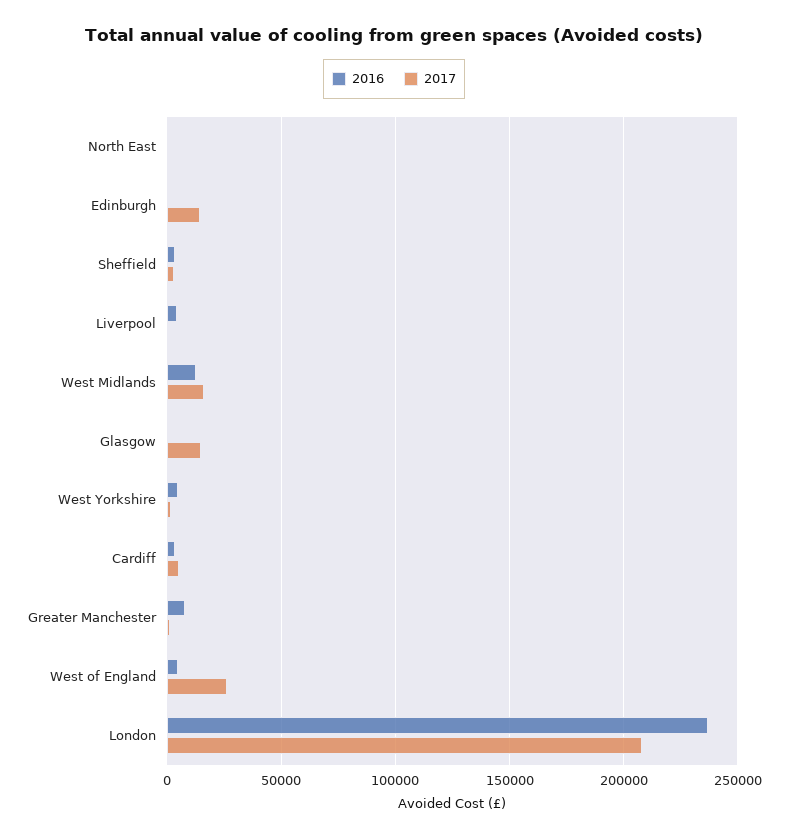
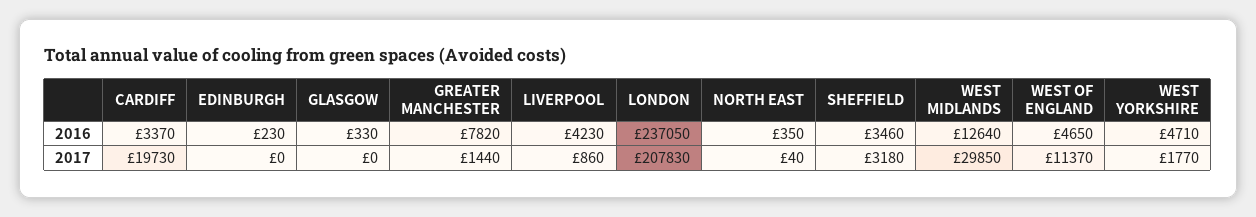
  {
    "2016": {
      "North East": 350,
      "Edinburgh": 230,
      "Sheffield": 3460,
      "Liverpool": 4230,
      "West Midlands": 12640,
      "Glasgow": 330,
      "West Yorkshire": 4710,
      "Cardiff": 3370,
      "Greater Manchester": 7820,
      "West of England": 4650,
      "London": 237050
    },
    "2017": {
      "North East": 40,
-     "Edinburgh": 15000,
+     "Edinburgh": 0,
      "Sheffield": 3180,
      "Liverpool": 860,
-     "West Midlands": 15000,
+     "West Midlands": 29850,
-     "Glasgow": 15000,
+     "Glasgow": 0,
      "West Yorkshire": 1770,
-     "Cardiff": 5000,
+     "Cardiff": 19730,
      "Greater Manchester": 1440,
-     "West of England": 25000,
+     "West of England": 11370,
      "London": 207830
    }
  }

